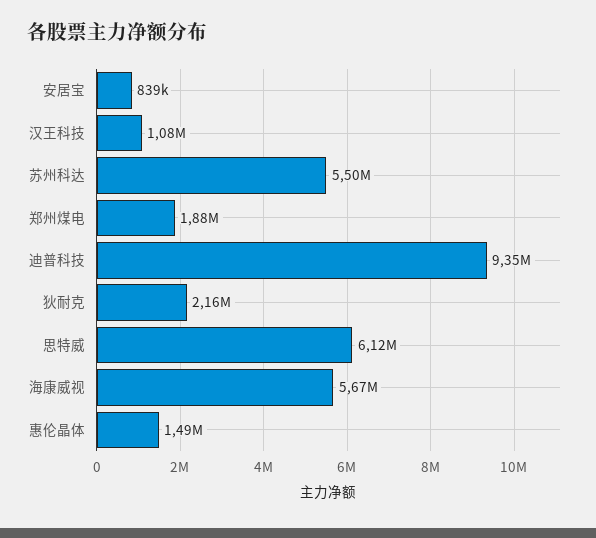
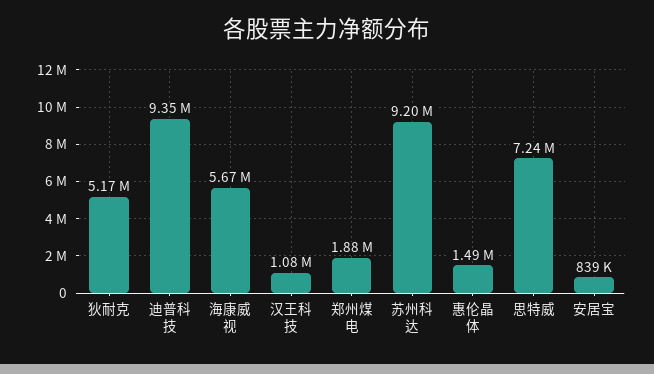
  {
    "安居宝": 839000,
    "汉王科技": 1080000,
-   "苏州科达": 5500000,
+   "苏州科达": 9200000,
    "郑州煤电": 1880000,
    "迪普科技": 9350000,
-   "狄耐克": 2160000,
+   "狄耐克": 5170000,
-   "思特威": 6120000,
+   "思特威": 7240000,
    "海康威视": 5670000,
    "惠伦晶体": 1490000
  }

